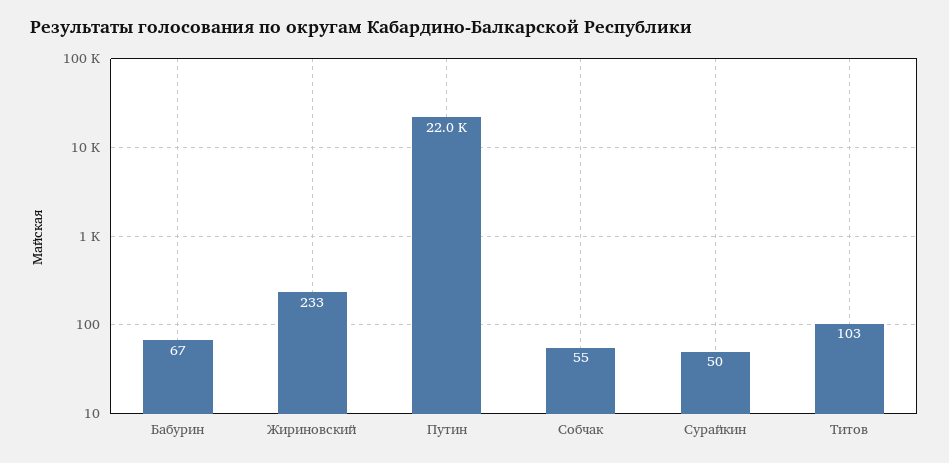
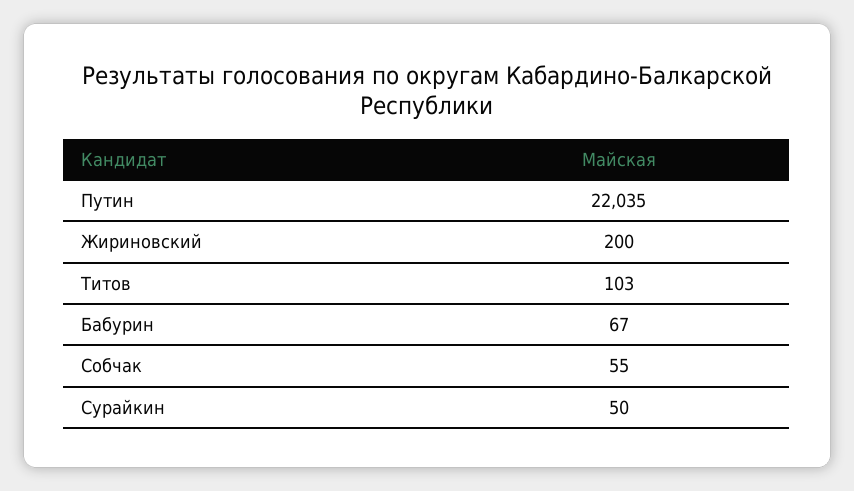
  {
    "Бабурин": 67,
-   "Жириновский": 233,
+   "Жириновский": 200,
    "Путин": 22035,
    "Собчак": 55,
    "Сурайкин": 50,
    "Титов": 103
  }

